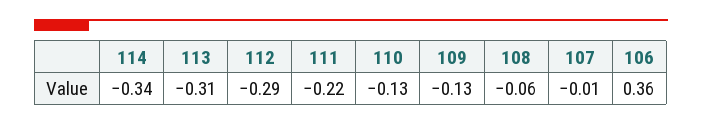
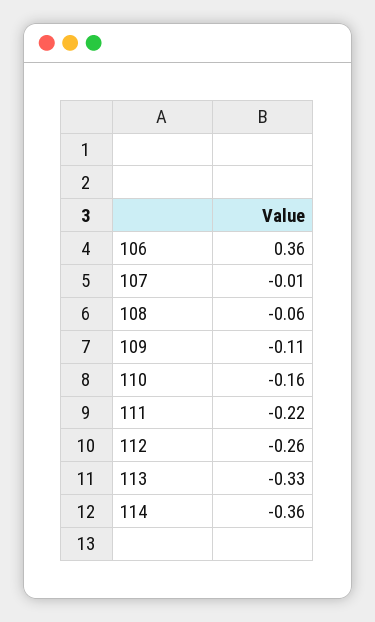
  {
-   "114": -0.34,
+   "114": -0.36,
-   "113": -0.31,
+   "113": -0.33,
-   "112": -0.29,
+   "112": -0.26,
    "111": -0.22,
-   "110": -0.13,
+   "110": -0.16,
-   "109": -0.13,
+   "109": -0.11,
    "108": -0.06,
    "107": -0.01,
    "106": 0.36
  }

